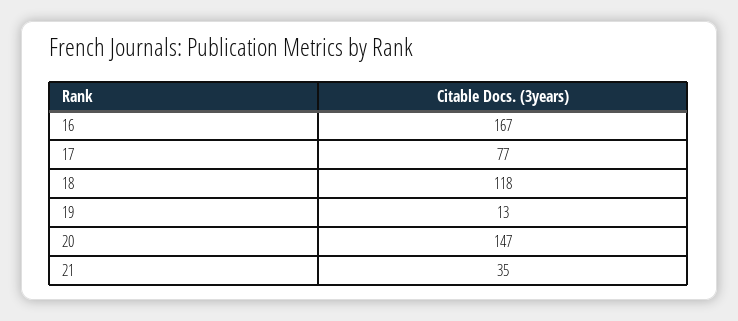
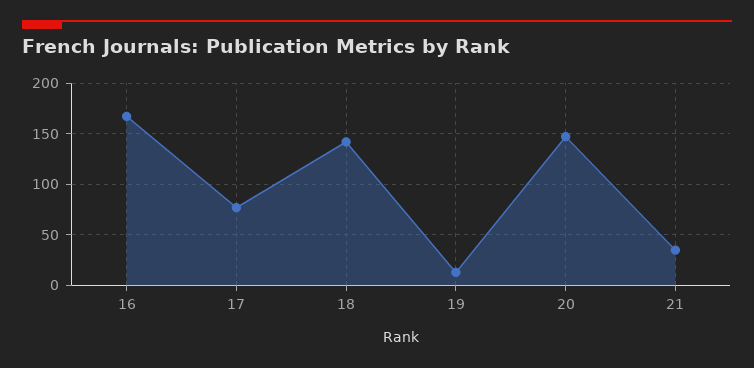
  {
    "16": 167,
    "17": 77,
-   "18": 118,
+   "18": 140,
    "19": 13,
    "20": 147,
    "21": 35
  }

